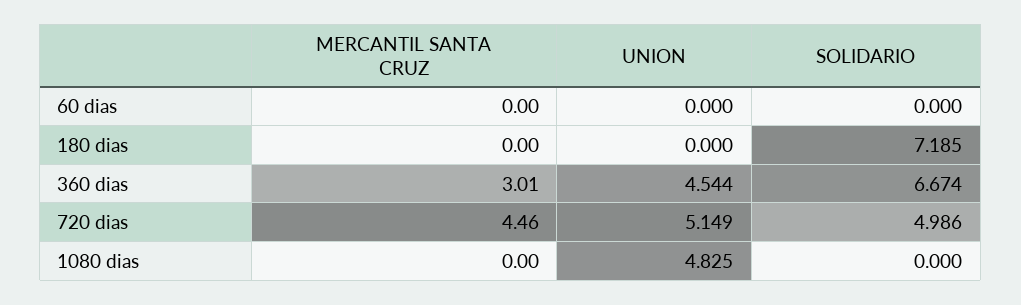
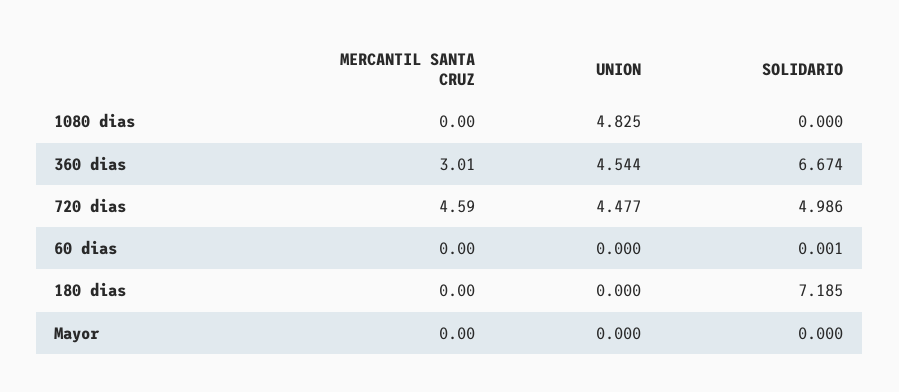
  {
    "MERCANTIL SANTA CRUZ": {
      "60 dias": 0,
      "180 dias": 0,
      "360 dias": 3.01,
-     "720 dias": 4.46,
+     "720 dias": 4.59,
-     "1080 dias": 0
+     "1080 dias": 0,
+     "Mayor": 0
    },
    "UNION": {
      "60 dias": 0,
      "180 dias": 0,
      "360 dias": 4.544,
-     "720 dias": 5.149,
+     "720 dias": 4.477,
-     "1080 dias": 4.825
+     "1080 dias": 4.825,
+     "Mayor": 0
    },
    "SOLIDARIO": {
-     "60 dias": 0,
+     "60 dias": 0.001,
      "180 dias": 7.185,
      "360 dias": 6.674,
      "720 dias": 4.986,
-     "1080 dias": 0
+     "1080 dias": 0,
+     "Mayor": 0
    }
  }

